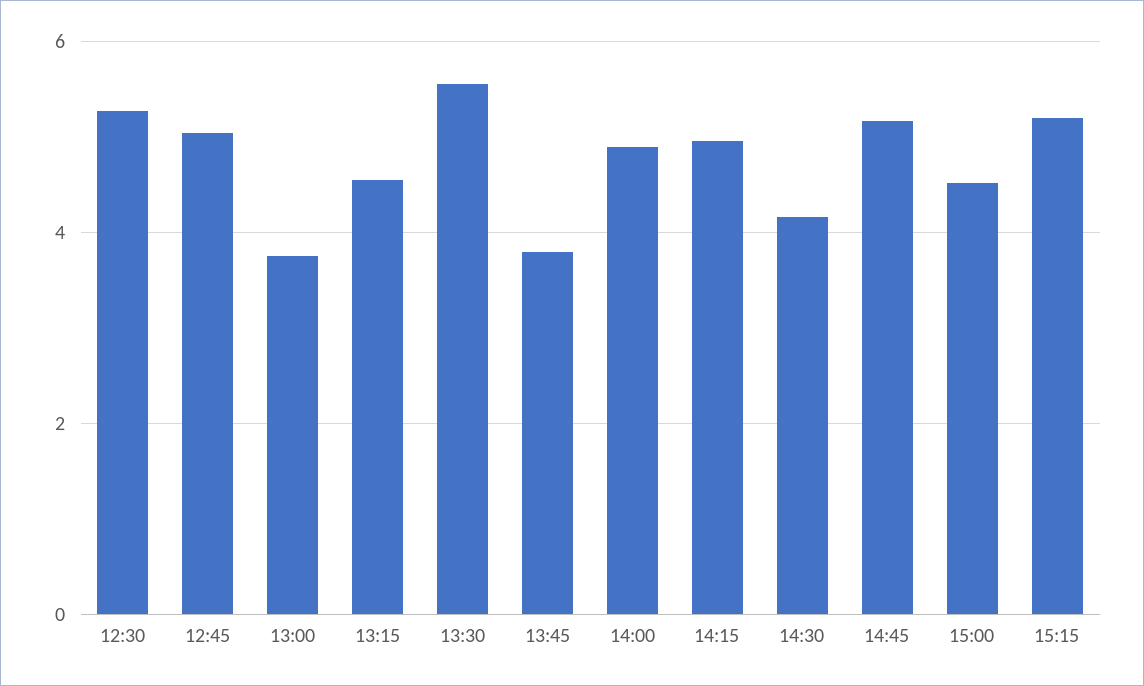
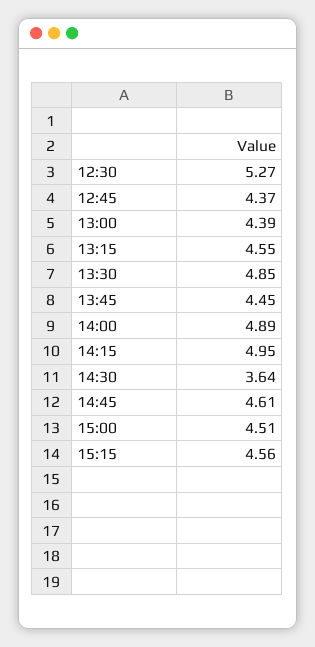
  {
    "12:30": 5.27,
-   "12:45": 5,
+   "12:45": 4.37,
-   "13:00": 3.8,
+   "13:00": 4.39,
    "13:15": 4.55,
-   "13:30": 5.6,
+   "13:30": 4.85,
-   "13:45": 3.8,
+   "13:45": 4.45,
    "14:00": 4.89,
    "14:15": 4.95,
-   "14:30": 4.2,
+   "14:30": 3.64,
-   "14:45": 5.2,
+   "14:45": 4.61,
    "15:00": 4.51,
-   "15:15": 5.2
+   "15:15": 4.56
  }

